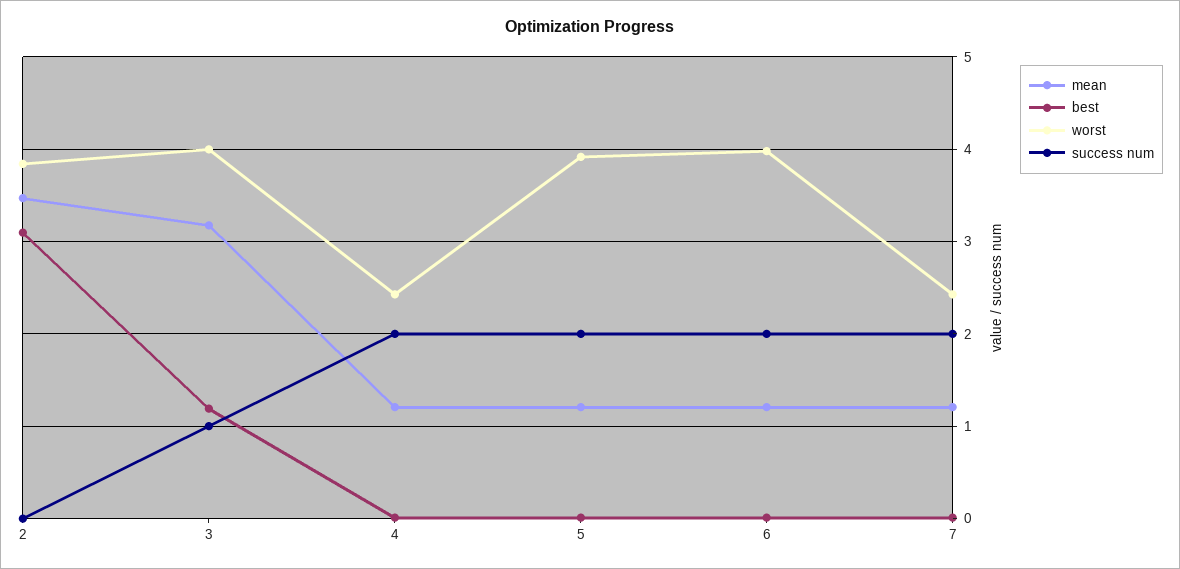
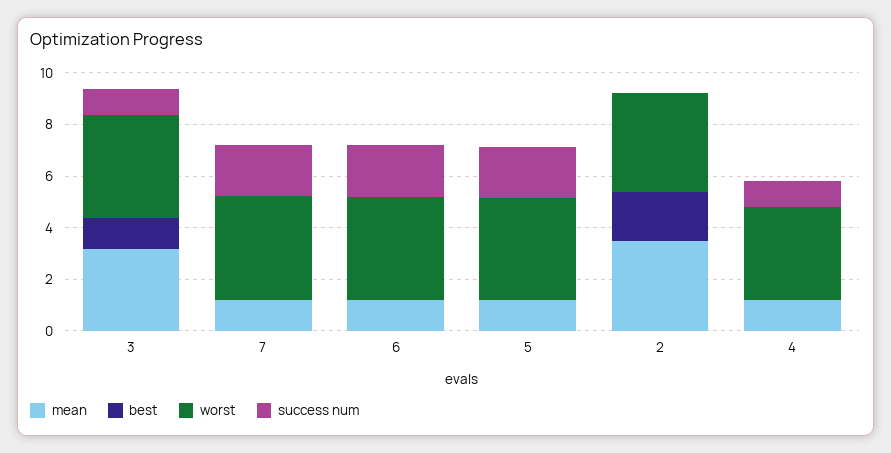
  {
    "mean": {
      "2": 3.5,
      "3": 3.2,
      "4": 1.2,
      "5": 1.2,
      "6": 1.2,
      "7": 1.2
    },
    "best": {
-     "2": 3.1,
+     "2": 2,
      "3": 1.2,
      "4": 0,
      "5": 0,
      "6": 0,
      "7": 0
    },
    "worst": {
      "2": 3.8,
      "3": 4,
-     "4": 2.4,
+     "4": 3.5,
      "5": 3.9,
      "6": 4,
-     "7": 2.4
+     "7": 4
    },
    "success num": {
      "2": 0,
      "3": 1,
-     "4": 2,
+     "4": 1,
      "5": 2,
      "6": 2,
      "7": 2
    }
  }

